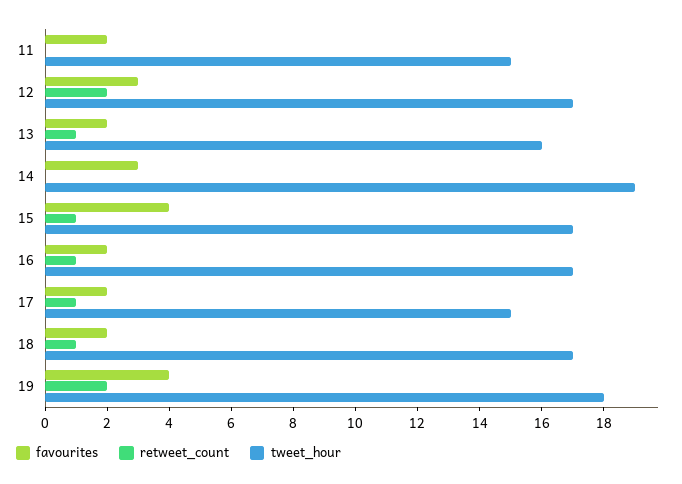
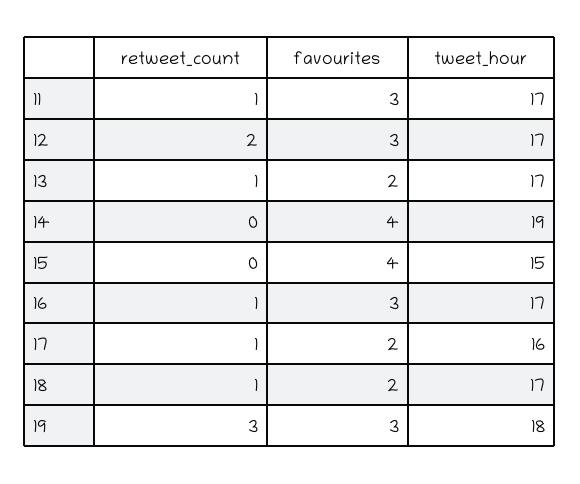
  {
    "favourites": {
-     "11": 2,
+     "11": 3,
      "12": 3,
      "13": 2,
-     "14": 3,
+     "14": 4,
      "15": 4,
-     "16": 2,
+     "16": 3,
      "17": 2,
      "18": 2,
-     "19": 4
+     "19": 3
    },
    "retweet_count": {
-     "11": 0,
+     "11": 1,
      "12": 2,
      "13": 1,
      "14": 0,
-     "15": 1,
+     "15": 0,
      "16": 1,
      "17": 1,
      "18": 1,
-     "19": 2
+     "19": 3
    },
    "tweet_hour": {
-     "11": 15,
+     "11": 17,
      "12": 17,
-     "13": 16,
+     "13": 17,
      "14": 19,
-     "15": 17,
+     "15": 15,
      "16": 17,
-     "17": 15,
+     "17": 16,
      "18": 17,
      "19": 18
    }
  }

